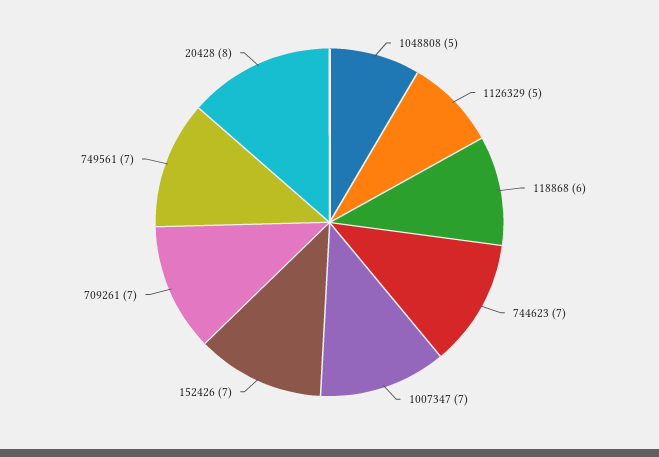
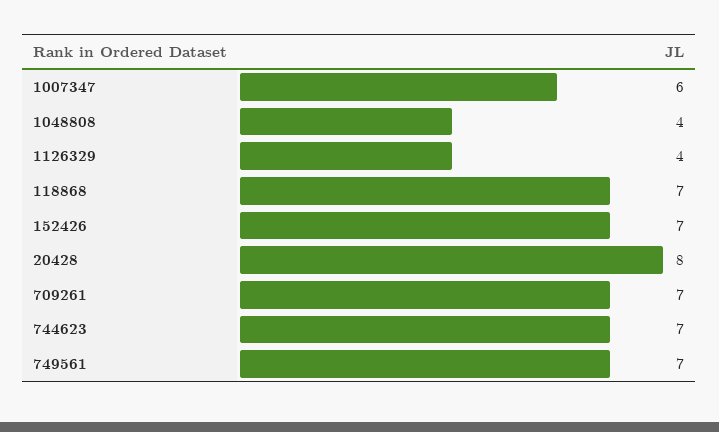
  {
-   "1048808": 5,
+   "1048808": 4,
-   "1126329": 5,
+   "1126329": 4,
-   "118868": 6,
+   "118868": 7,
    "744623": 7,
-   "1007347": 7,
+   "1007347": 6,
    "152426": 7,
    "709261": 7,
    "749561": 7,
    "20428": 8
  }

